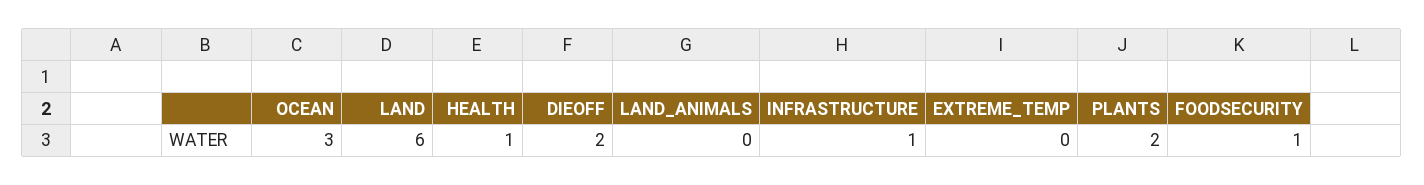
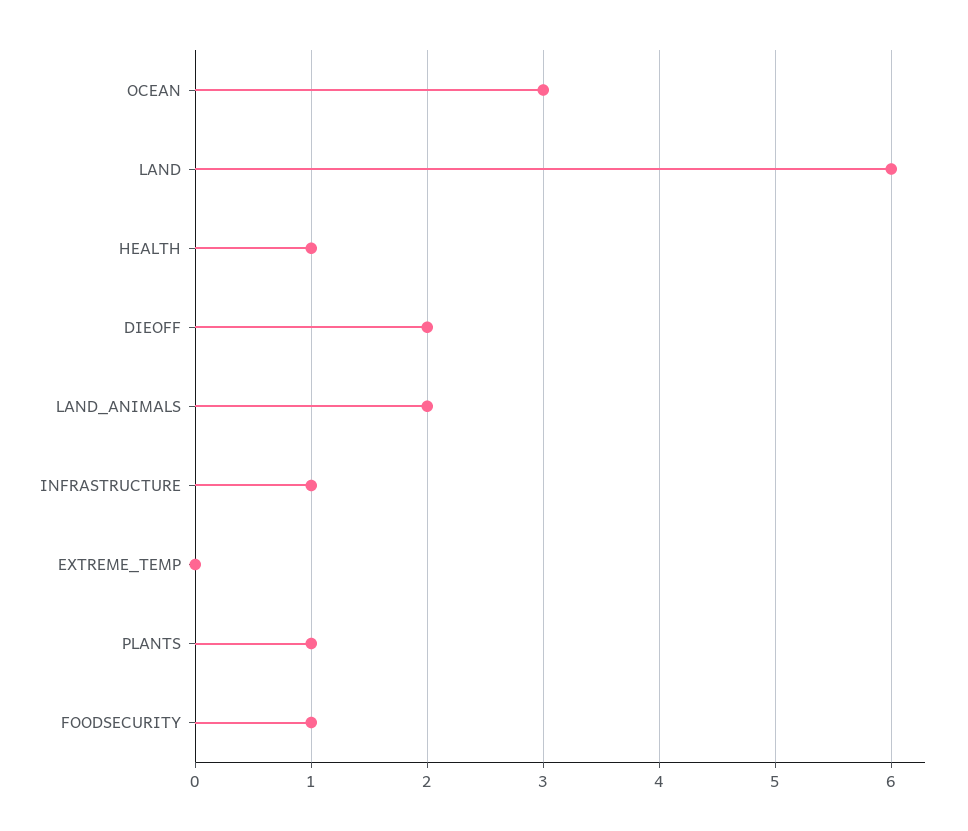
  {
    "OCEAN": 3,
    "LAND": 6,
    "HEALTH": 1,
    "DIEOFF": 2,
-   "LAND_ANIMALS": 0,
+   "LAND_ANIMALS": 2,
    "INFRASTRUCTURE": 1,
    "EXTREME_TEMP": 0,
-   "PLANTS": 2,
+   "PLANTS": 1,
    "FOODSECURITY": 1
  }

